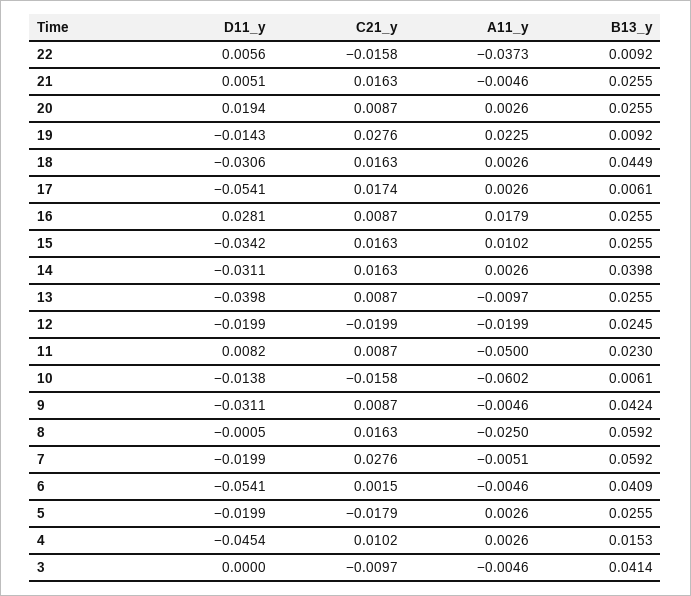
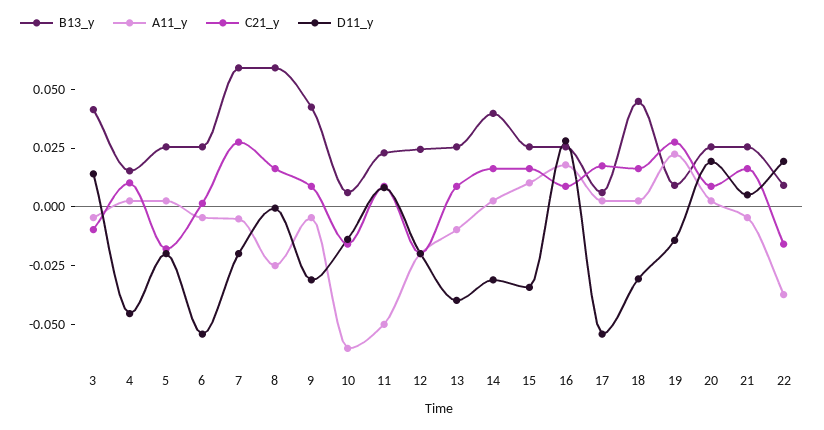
  {
    "D11_y": {
-     "22": 0.0056,
+     "22": 0.02,
      "21": 0.0051,
      "20": 0.0194,
      "19": -0.0143,
      "18": -0.0306,
      "17": -0.0541,
      "16": 0.0281,
      "15": -0.0342,
      "14": -0.0311,
      "13": -0.0398,
      "12": -0.0199,
      "11": 0.0082,
      "10": -0.0138,
      "9": -0.0311,
      "8": -0.0005,
      "7": -0.0199,
      "6": -0.0541,
      "5": -0.0199,
      "4": -0.0454,
-     "3": 0
+     "3": 0.015
    },
    "C21_y": {
      "22": -0.0158,
      "21": 0.0163,
      "20": 0.0087,
      "19": 0.0276,
      "18": 0.0163,
      "17": 0.0174,
      "16": 0.0087,
      "15": 0.0163,
      "14": 0.0163,
      "13": 0.0087,
      "12": -0.0199,
      "11": 0.0087,
      "10": -0.0158,
      "9": 0.0087,
      "8": 0.0163,
      "7": 0.0276,
      "6": 0.0015,
      "5": -0.0179,
      "4": 0.0102,
      "3": -0.0097
    },
    "A11_y": {
      "22": -0.0373,
      "21": -0.0046,
      "20": 0.0026,
      "19": 0.0225,
      "18": 0.0026,
      "17": 0.0026,
      "16": 0.0179,
      "15": 0.0102,
      "14": 0.0026,
      "13": -0.0097,
      "12": -0.0199,
      "11": -0.05,
      "10": -0.0602,
      "9": -0.0046,
      "8": -0.025,
      "7": -0.0051,
      "6": -0.0046,
      "5": 0.0026,
      "4": 0.0026,
      "3": -0.0046
    },
    "B13_y": {
      "22": 0.0092,
      "21": 0.0255,
      "20": 0.0255,
      "19": 0.0092,
      "18": 0.0449,
      "17": 0.0061,
      "16": 0.0255,
      "15": 0.0255,
      "14": 0.0398,
      "13": 0.0255,
      "12": 0.0245,
      "11": 0.023,
      "10": 0.0061,
      "9": 0.0424,
      "8": 0.0592,
      "7": 0.0592,
-     "6": 0.0409,
+     "6": 0.025,
      "5": 0.0255,
      "4": 0.0153,
      "3": 0.0414
    }
  }

